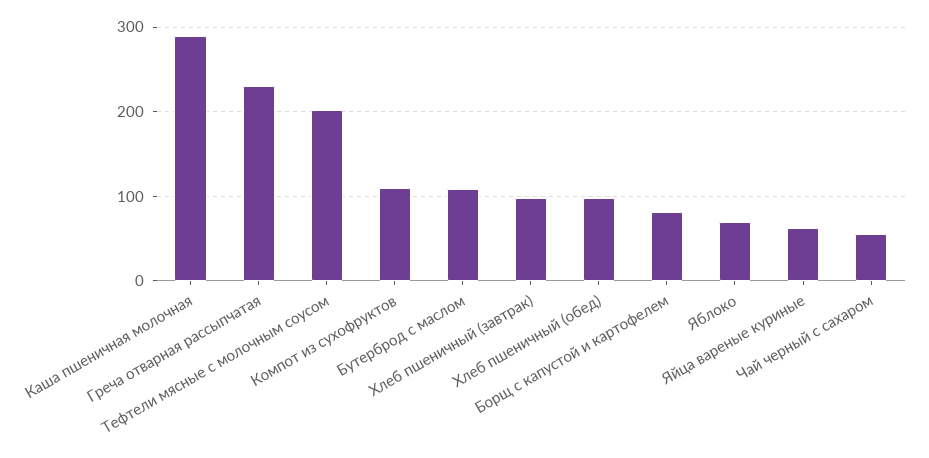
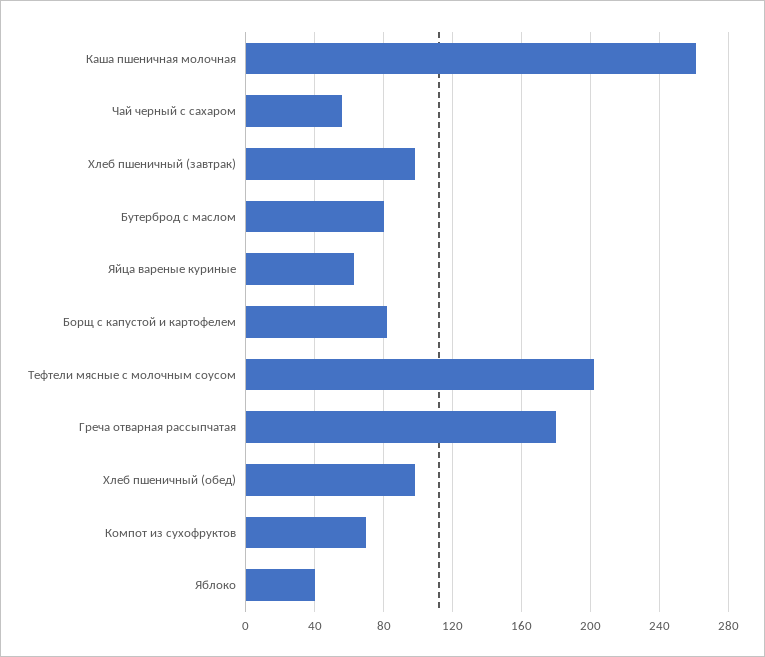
  {
-   "Каша пшеничная молочная": 290,
+   "Каша пшеничная молочная": 260,
-   "Греча отварная рассыпчатая": 230,
+   "Греча отварная рассыпчатая": 180,
    "Тефтели мясные с молочным соусом": 200,
-   "Компот из сухофруктов": 110,
+   "Компот из сухофруктов": 70,
-   "Бутерброд с маслом": 110,
+   "Бутерброд с маслом": 80,
    "Хлеб пшеничный (завтрак)": 100,
    "Хлеб пшеничный (обед)": 100,
    "Борщ с капустой и картофелем": 80,
-   "Яблоко": 70,
+   "Яблоко": 40,
    "Яйца вареные куриные": 65,
    "Чай черный с сахаром": 55
  }

